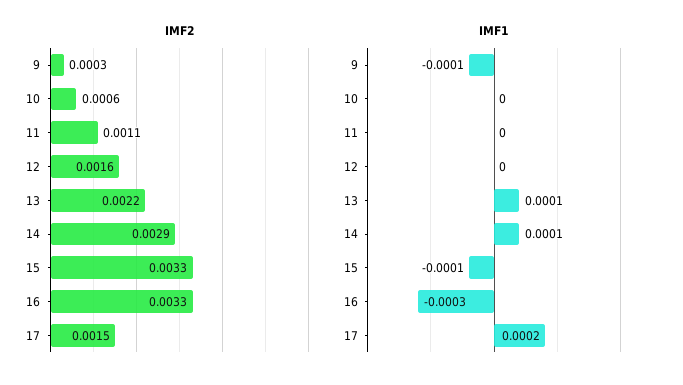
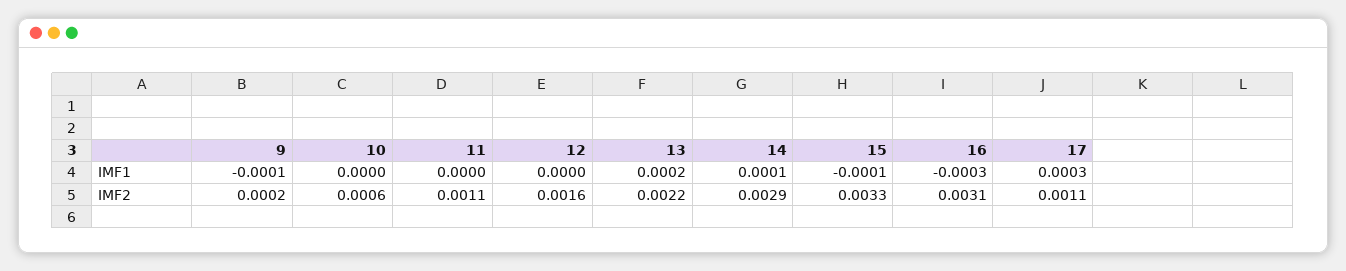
  {
    "IMF2": {
-     "9": 0.0003,
+     "9": 0.0002,
      "10": 0.0006,
      "11": 0.0011,
      "12": 0.0016,
      "13": 0.0022,
      "14": 0.0029,
      "15": 0.0033,
-     "16": 0.0033,
+     "16": 0.0031,
-     "17": 0.0015
+     "17": 0.0011
    },
    "IMF1": {
      "9": -0.0001,
      "10": 0,
      "11": 0,
      "12": 0,
-     "13": 0.0001,
+     "13": 0.0002,
      "14": 0.0001,
      "15": -0.0001,
      "16": -0.0003,
-     "17": 0.0002
+     "17": 0.0003
    }
  }

